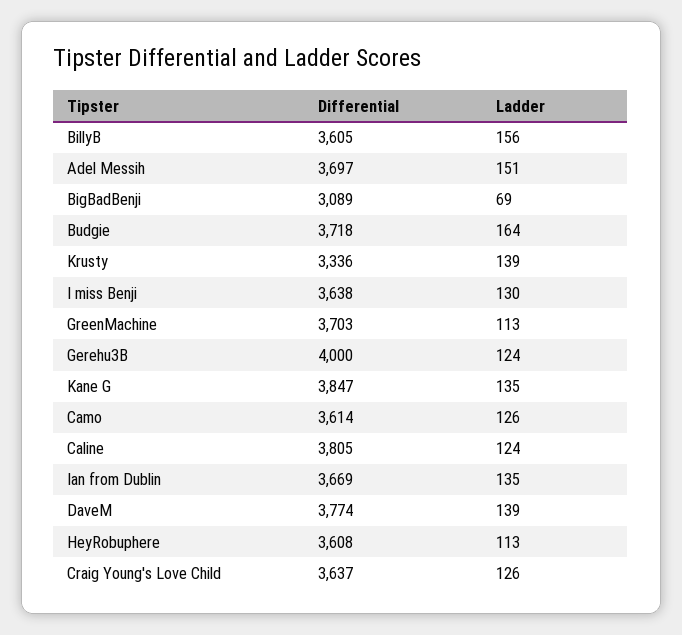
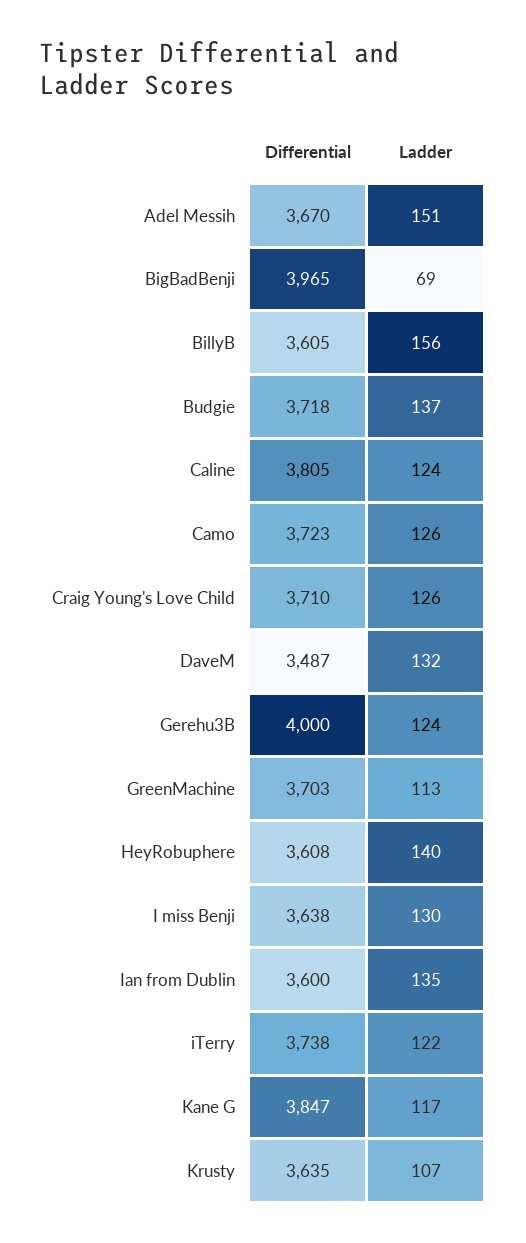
  {
    "Differential": {
      "BillyB": 3605,
-     "Adel Messih": 3697,
+     "Adel Messih": 3670,
-     "BigBadBenji": 3089,
+     "BigBadBenji": 3965,
      "Budgie": 3718,
-     "Krusty": 3336,
+     "Krusty": 3635,
      "I miss Benji": 3638,
      "GreenMachine": 3703,
      "Gerehu3B": 4000,
      "Kane G": 3847,
-     "Camo": 3614,
+     "Camo": 3723,
      "Caline": 3805,
-     "Ian from Dublin": 3669,
+     "Ian from Dublin": 3600,
-     "DaveM": 3774,
+     "DaveM": 3487,
      "HeyRobuphere": 3608,
-     "Craig Young's Love Child": 3637
+     "Craig Young's Love Child": 3710,
+     "iTerry": 3738
    },
    "Ladder": {
      "BillyB": 156,
      "Adel Messih": 151,
      "BigBadBenji": 69,
-     "Budgie": 164,
+     "Budgie": 137,
-     "Krusty": 139,
+     "Krusty": 107,
      "I miss Benji": 130,
      "GreenMachine": 113,
      "Gerehu3B": 124,
-     "Kane G": 135,
+     "Kane G": 117,
      "Camo": 126,
      "Caline": 124,
      "Ian from Dublin": 135,
-     "DaveM": 139,
+     "DaveM": 132,
-     "HeyRobuphere": 113,
+     "HeyRobuphere": 140,
-     "Craig Young's Love Child": 126
+     "Craig Young's Love Child": 126,
+     "iTerry": 122
    }
  }

